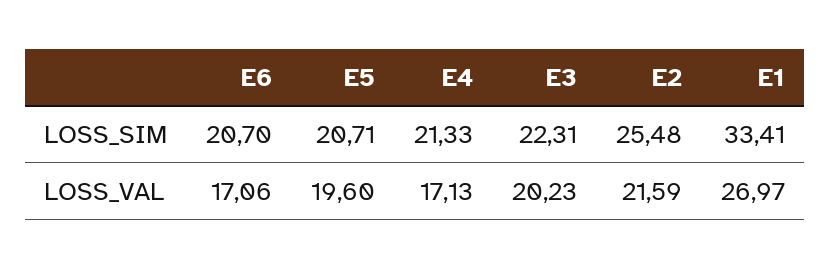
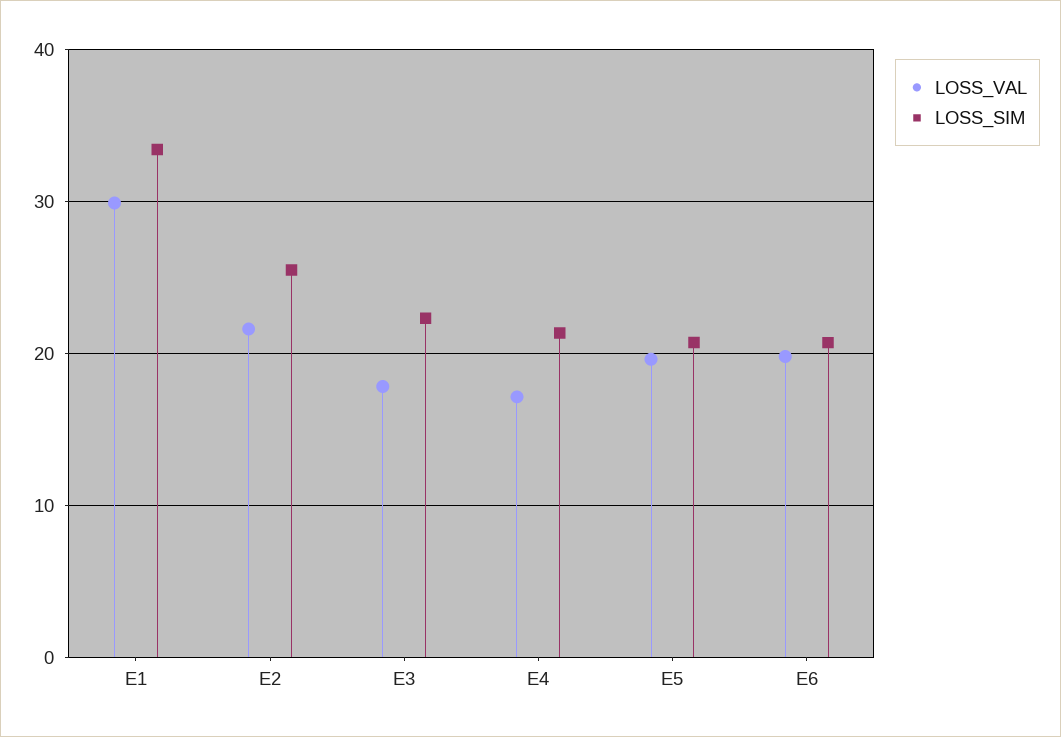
  {
    "LOSS_SIM": {
      "E6": 20.7,
      "E5": 20.71,
      "E4": 21.33,
      "E3": 22.31,
      "E2": 25.48,
      "E1": 33.41
    },
    "LOSS_VAL": {
-     "E6": 17.06,
+     "E6": 20,
      "E5": 19.6,
      "E4": 17.13,
-     "E3": 20.23,
+     "E3": 18,
      "E2": 21.59,
-     "E1": 26.97
+     "E1": 30
    }
  }

